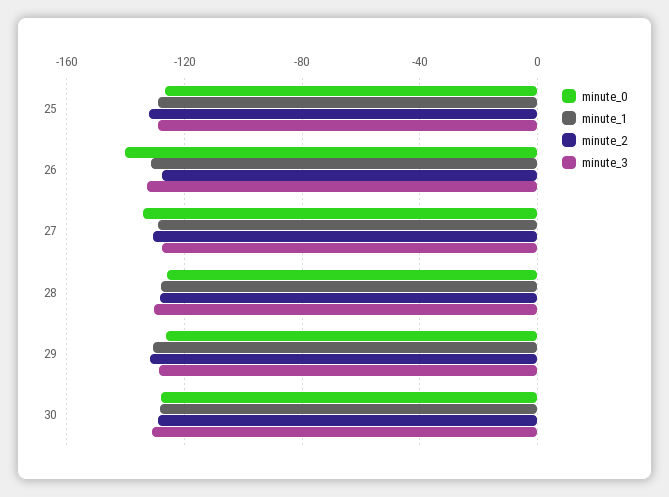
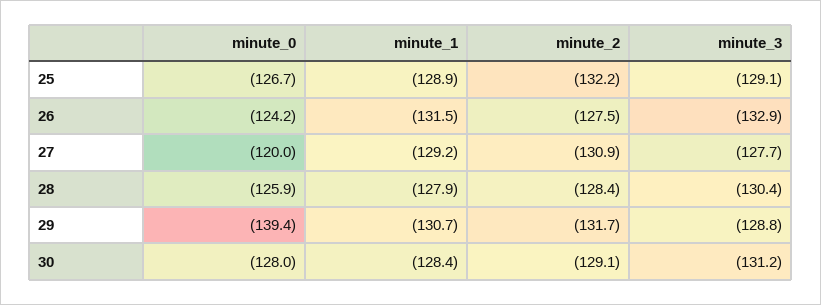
  {
    "minute_0": {
      "25": -126.7,
-     "26": -140,
+     "26": -124.2,
-     "27": -135,
+     "27": -120,
      "28": -125.9,
-     "29": -125,
+     "29": -139.4,
      "30": -128
    },
    "minute_1": {
      "25": -128.9,
      "26": -131.5,
      "27": -129.2,
      "28": -127.9,
      "29": -130.7,
      "30": -128.4
    },
    "minute_2": {
      "25": -132.2,
      "26": -127.5,
      "27": -130.9,
      "28": -128.4,
      "29": -131.7,
      "30": -129.1
    },
    "minute_3": {
      "25": -129.1,
      "26": -132.9,
      "27": -127.7,
      "28": -130.4,
      "29": -128.8,
      "30": -131.2
    }
  }

